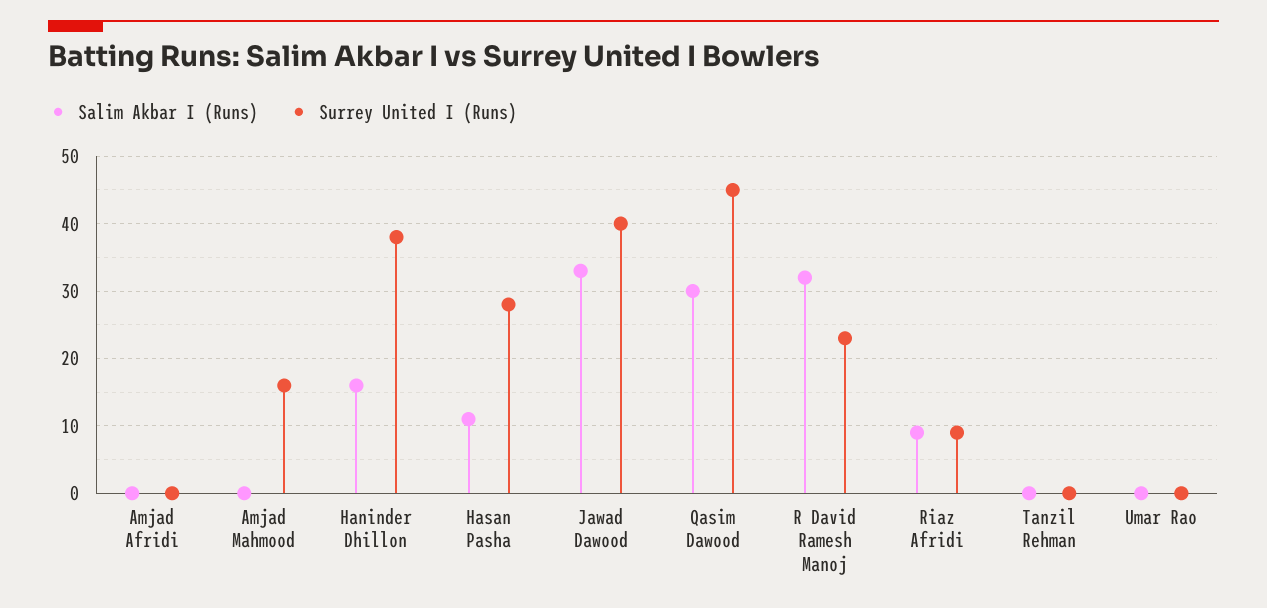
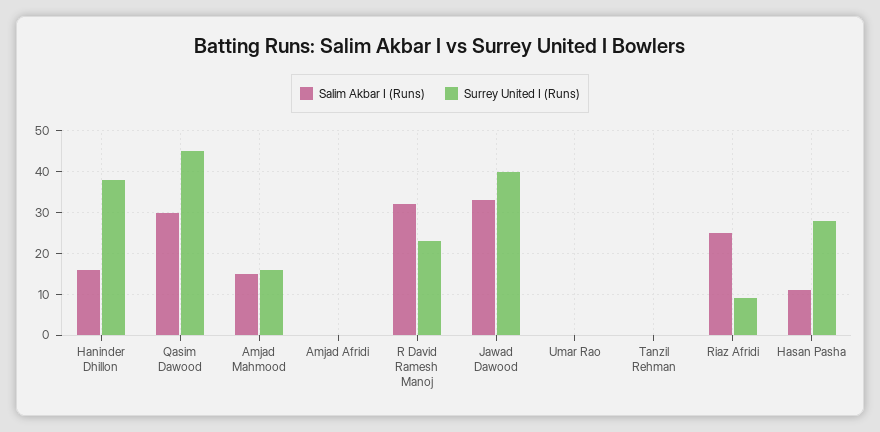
  {
    "Salim Akbar I (Runs)": {
      "Amjad Afridi": 0,
-     "Amjad Mahmood": 0,
+     "Amjad Mahmood": 15,
      "Haninder Dhillon": 16,
      "Hasan Pasha": 11,
      "Jawad Dawood": 33,
      "Qasim Dawood": 30,
      "R David Ramesh Manoj": 32,
-     "Riaz Afridi": 9,
+     "Riaz Afridi": 25,
      "Tanzil Rehman": 0,
      "Umar Rao": 0
    },
    "Surrey United I (Runs)": {
      "Amjad Afridi": 0,
      "Amjad Mahmood": 16,
      "Haninder Dhillon": 38,
      "Hasan Pasha": 28,
      "Jawad Dawood": 40,
      "Qasim Dawood": 45,
      "R David Ramesh Manoj": 23,
      "Riaz Afridi": 9,
      "Tanzil Rehman": 0,
      "Umar Rao": 0
    }
  }

